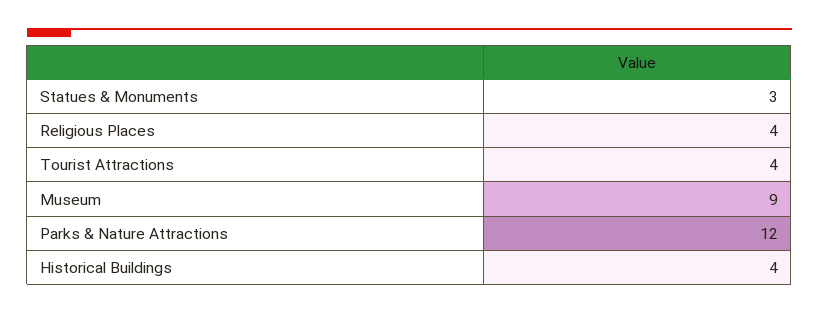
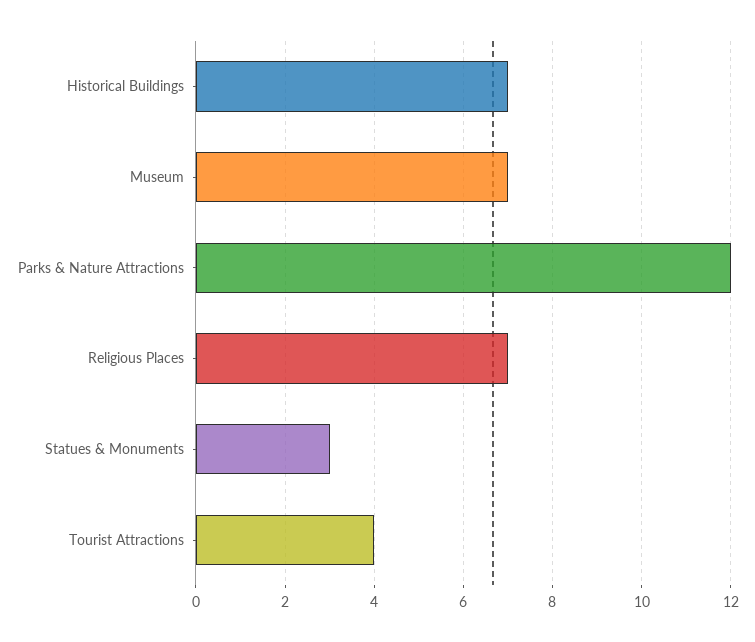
  {
    "Statues & Monuments": 3,
-   "Religious Places": 4,
+   "Religious Places": 7,
    "Tourist Attractions": 4,
-   "Museum": 9,
+   "Museum": 7,
    "Parks & Nature Attractions": 12,
-   "Historical Buildings": 4
+   "Historical Buildings": 7
  }

